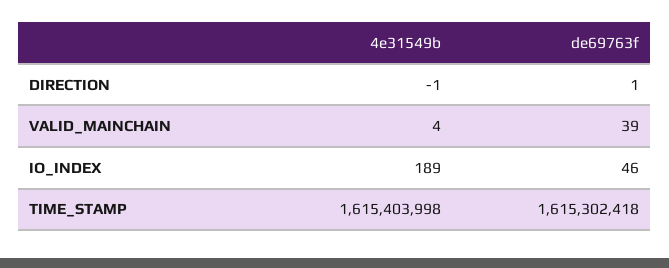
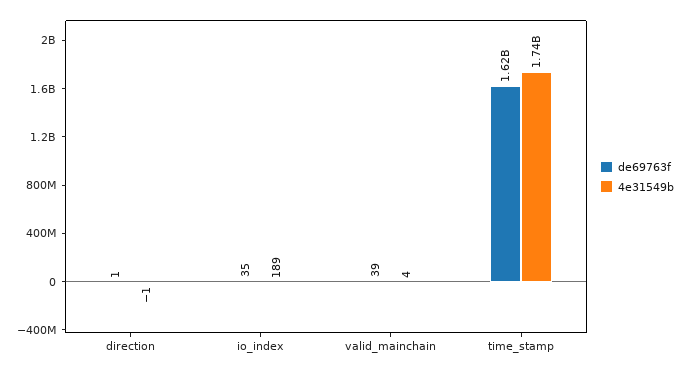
  {
    "4e31549b": {
      "DIRECTION": -1,
      "VALID_MAINCHAIN": 4,
      "IO_INDEX": 189,
-     "TIME_STAMP": 1615403998
+     "TIME_STAMP": 1740000000
    },
    "de69763f": {
      "DIRECTION": 1,
      "VALID_MAINCHAIN": 39,
-     "IO_INDEX": 46,
+     "IO_INDEX": 35,
      "TIME_STAMP": 1615302418
    }
  }

